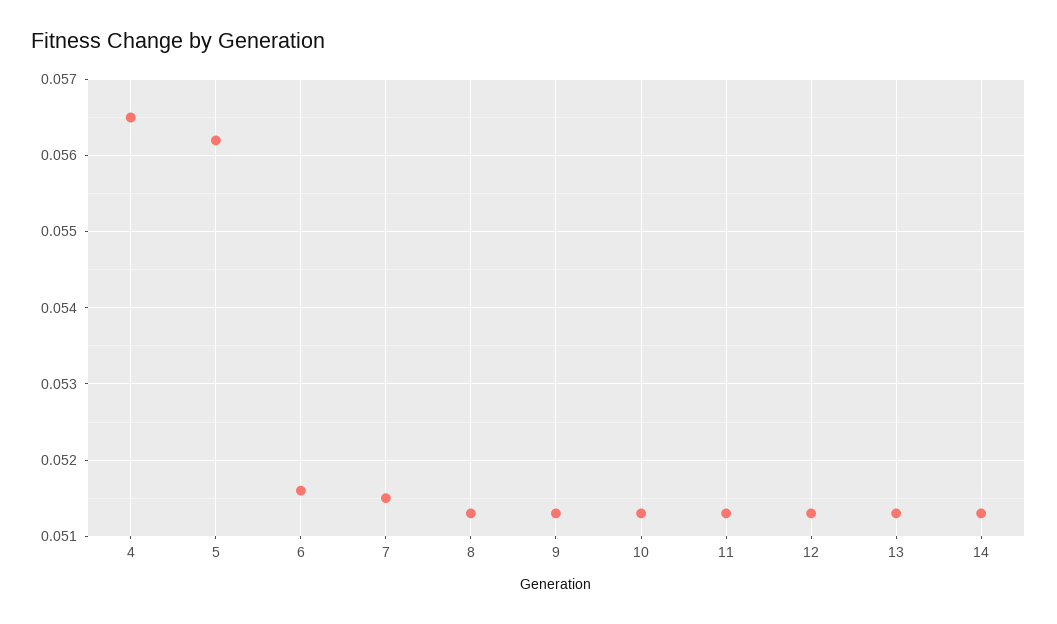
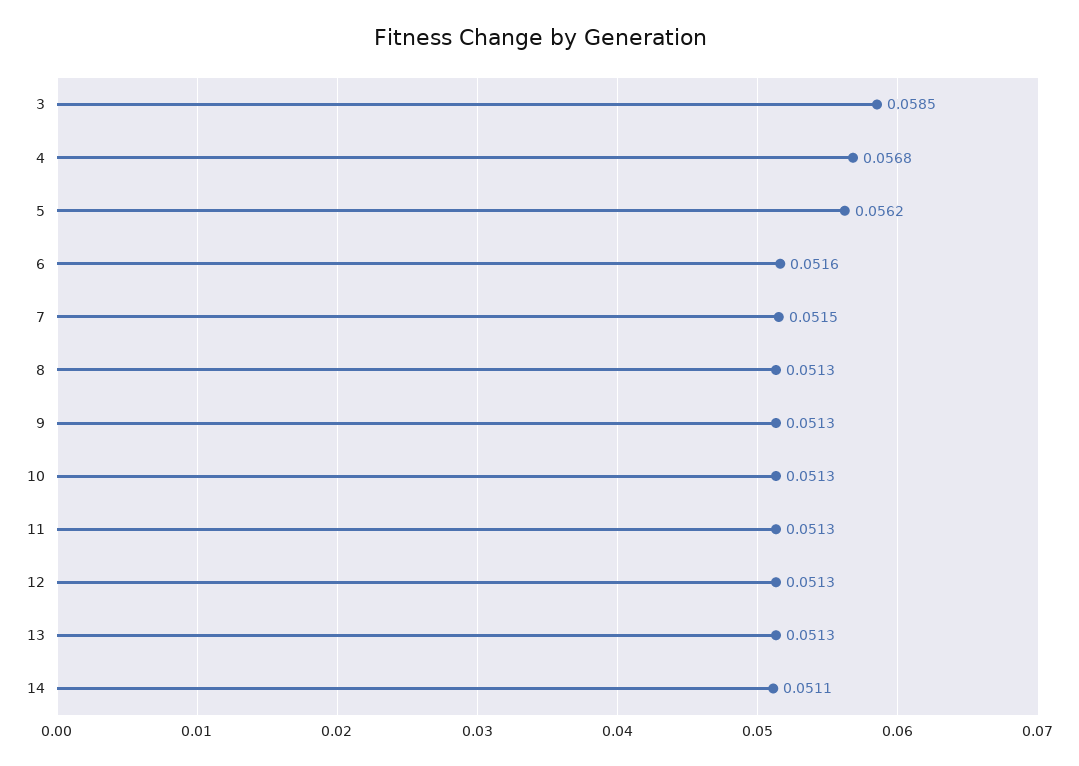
  {
-   "4": 0.0565,
+   "4": 0.0568,
    "5": 0.0562,
    "6": 0.0516,
    "7": 0.0515,
    "8": 0.0513,
    "9": 0.0513,
    "10": 0.0513,
    "11": 0.0513,
    "12": 0.0513,
    "13": 0.0513,
-   "14": 0.0513
+   "14": 0.0511,
+   "3": 0.0585
  }

